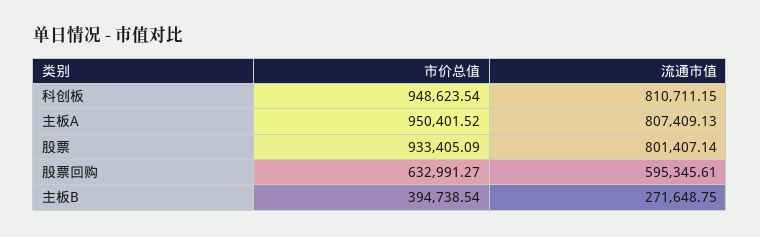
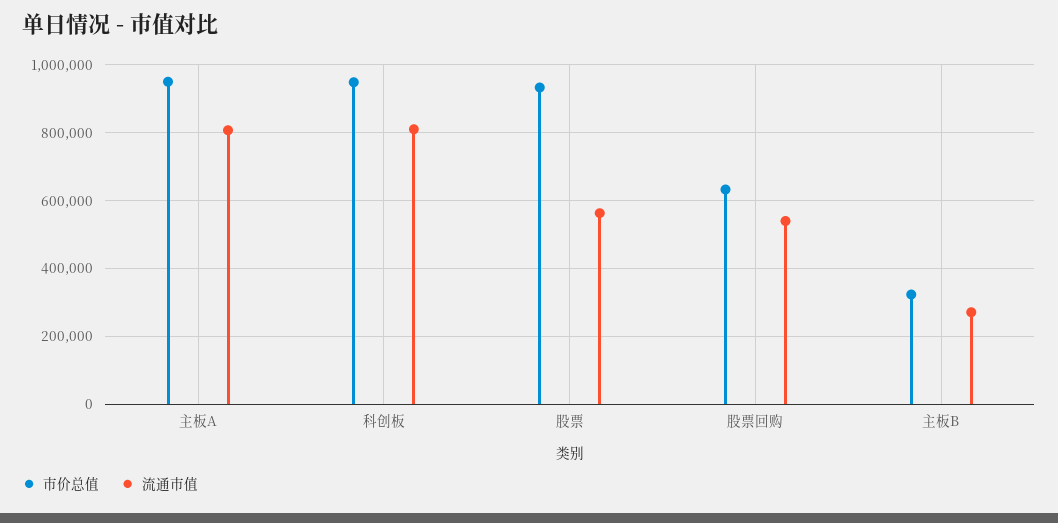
  {
    "市价总值": {
      "科创板": 948623.54,
      "主板A": 950401.52,
      "股票": 933405.09,
      "股票回购": 632991.27,
-     "主板B": 394738.54
+     "主板B": 320000
    },
    "流通市值": {
      "科创板": 810711.15,
      "主板A": 807409.13,
-     "股票": 801407.14,
+     "股票": 560000,
-     "股票回购": 595345.61,
+     "股票回购": 540000,
      "主板B": 271648.75
    }
  }

